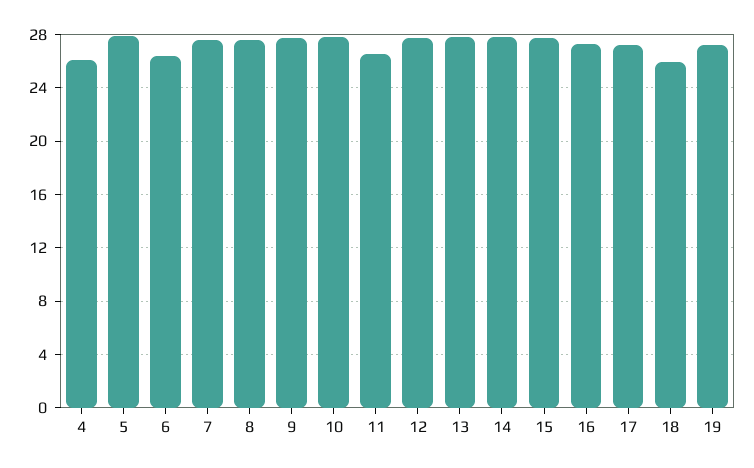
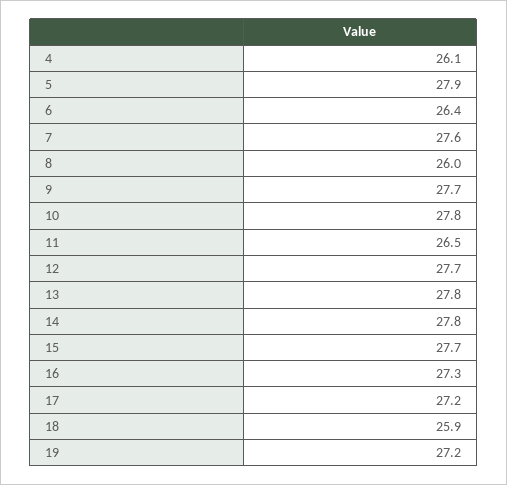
  {
    "4": 26.1,
    "5": 27.9,
    "6": 26.4,
    "7": 27.6,
-   "8": 27.5,
+   "8": 26,
    "9": 27.7,
    "10": 27.8,
    "11": 26.5,
    "12": 27.7,
    "13": 27.8,
    "14": 27.8,
    "15": 27.7,
    "16": 27.3,
    "17": 27.2,
    "18": 25.9,
    "19": 27.2
  }

